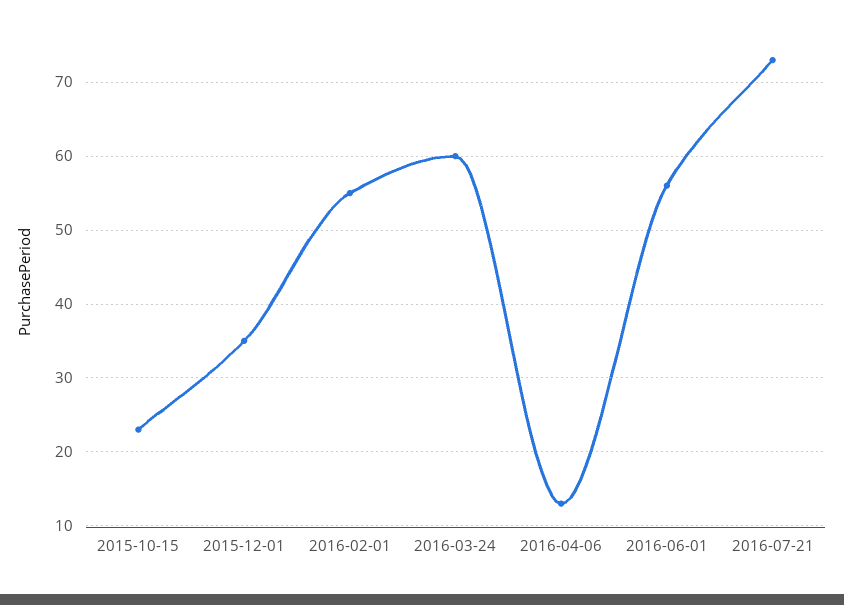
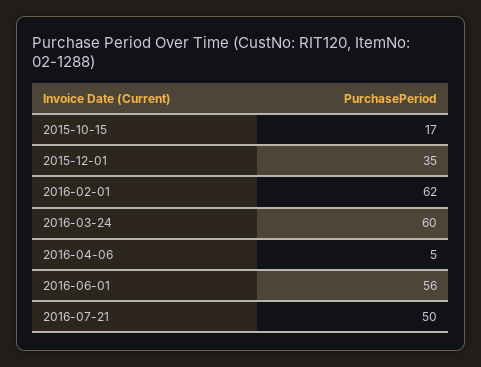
  {
-   "2015-10-15": 23,
+   "2015-10-15": 17,
    "2015-12-01": 35,
-   "2016-02-01": 55,
+   "2016-02-01": 62,
    "2016-03-24": 60,
-   "2016-04-06": 13,
+   "2016-04-06": 5,
    "2016-06-01": 56,
-   "2016-07-21": 73
+   "2016-07-21": 50
  }

